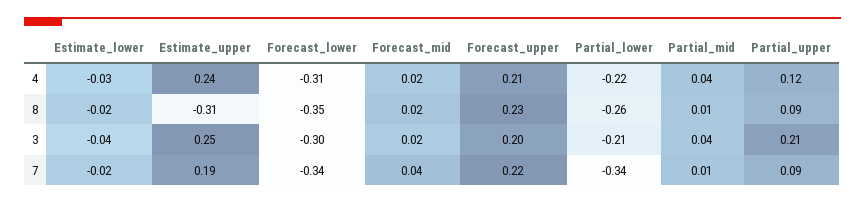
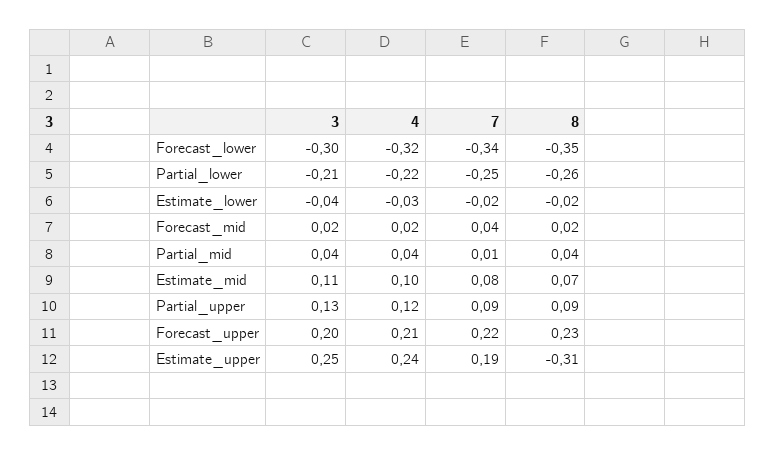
  {
    "Estimate_lower": {
      "4": -0.03,
      "8": -0.02,
      "3": -0.04,
      "7": -0.02
    },
    "Estimate_upper": {
      "4": 0.24,
      "8": -0.31,
      "3": 0.25,
      "7": 0.19
    },
    "Forecast_lower": {
-     "4": -0.31,
+     "4": -0.32,
      "8": -0.35,
      "3": -0.3,
      "7": -0.34
    },
    "Forecast_mid": {
      "4": 0.02,
      "8": 0.02,
      "3": 0.02,
      "7": 0.04
    },
    "Forecast_upper": {
      "4": 0.21,
      "8": 0.23,
      "3": 0.2,
      "7": 0.22
    },
    "Partial_lower": {
      "4": -0.22,
      "8": -0.26,
      "3": -0.21,
-     "7": -0.34
+     "7": -0.25
    },
    "Partial_mid": {
      "4": 0.04,
-     "8": 0.01,
+     "8": 0.04,
      "3": 0.04,
      "7": 0.01
    },
    "Partial_upper": {
      "4": 0.12,
      "8": 0.09,
-     "3": 0.21,
+     "3": 0.13,
      "7": 0.09
-   }
+   },
+   "Estimate_mid": {
+     "3": 0.11,
+     "4": 0.1,
+     "7": 0.08,
+     "8": 0.07
+   }
  }

